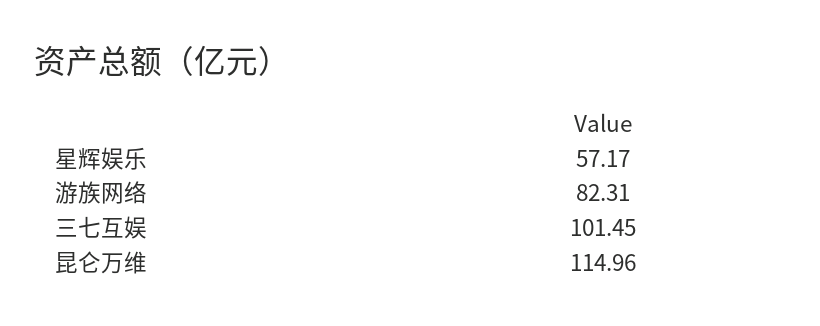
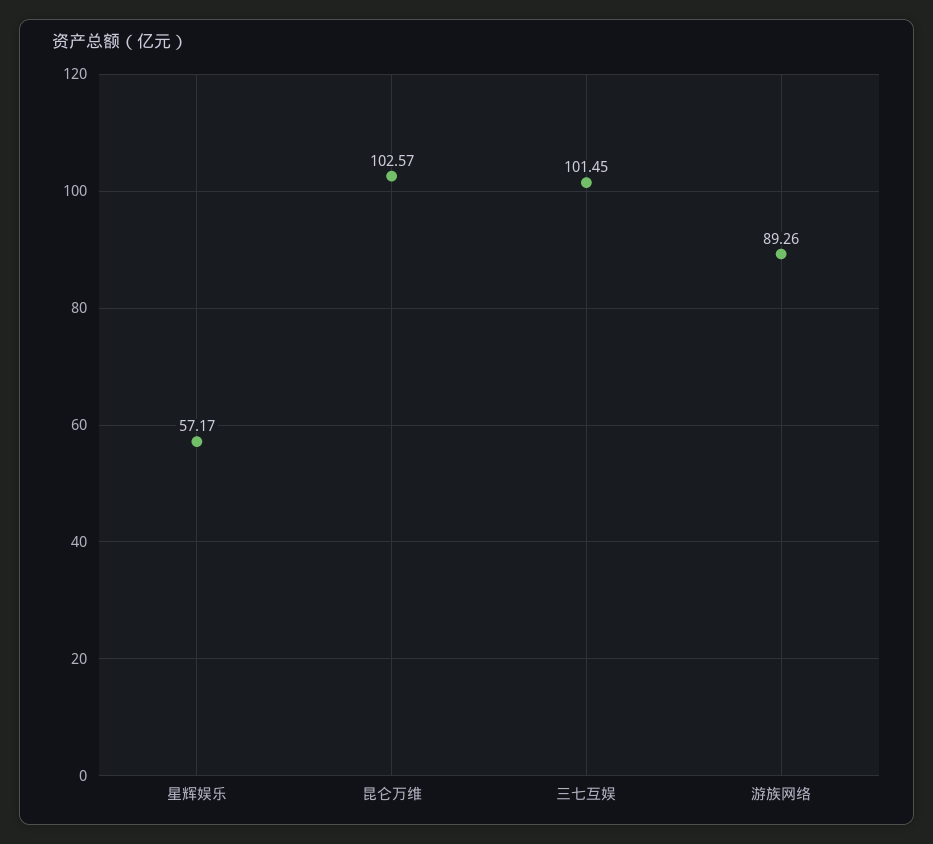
  {
    "星辉娱乐": 57.17,
-   "游族网络": 82.31,
+   "游族网络": 89.26,
    "三七互娱": 101.45,
-   "昆仑万维": 114.96
+   "昆仑万维": 102.57
  }

